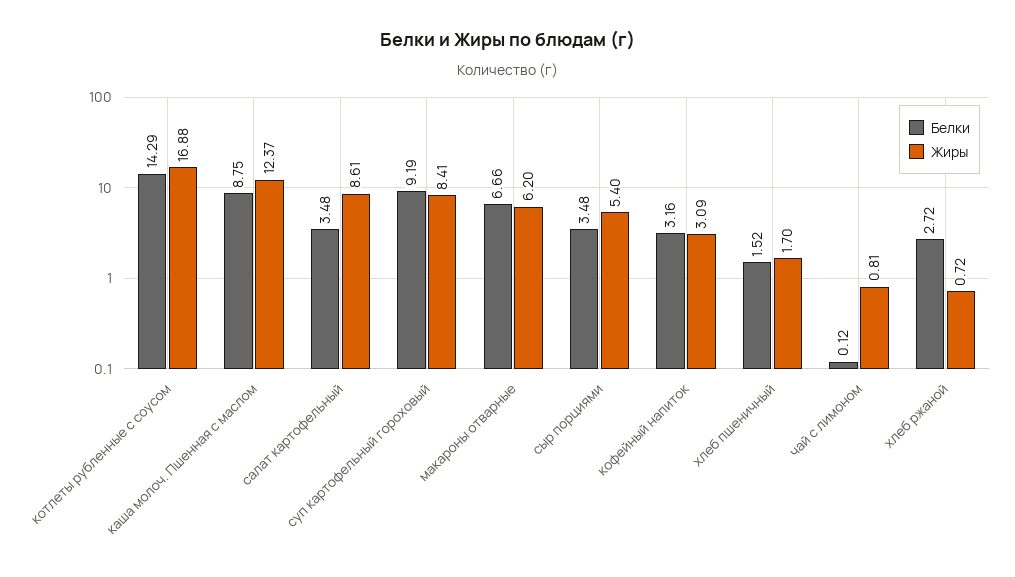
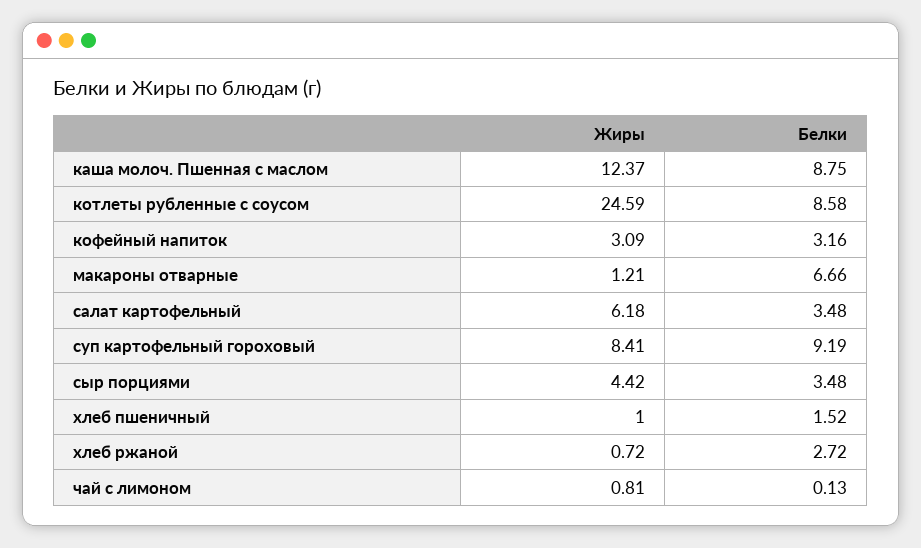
  {
    "Белки": {
-     "котлеты рубленные с соусом": 14.29,
+     "котлеты рубленные с соусом": 8.58,
      "каша молоч. Пшенная с маслом": 8.75,
      "салат картофельный": 3.48,
      "суп картофельный гороховый": 9.19,
      "макароны отварные": 6.66,
      "сыр порциями": 3.48,
      "кофейный напиток": 3.16,
      "хлеб пшеничный": 1.52,
-     "чай с лимоном": 0.12,
+     "чай с лимоном": 0.13,
      "хлеб ржаной": 2.72
    },
    "Жиры": {
-     "котлеты рубленные с соусом": 16.88,
+     "котлеты рубленные с соусом": 24.59,
      "каша молоч. Пшенная с маслом": 12.37,
-     "салат картофельный": 8.61,
+     "салат картофельный": 6.18,
      "суп картофельный гороховый": 8.41,
-     "макароны отварные": 6.2,
+     "макароны отварные": 1.21,
-     "сыр порциями": 5.4,
+     "сыр порциями": 4.42,
      "кофейный напиток": 3.09,
-     "хлеб пшеничный": 1.7,
+     "хлеб пшеничный": 1,
      "чай с лимоном": 0.81,
      "хлеб ржаной": 0.72
    }
  }

